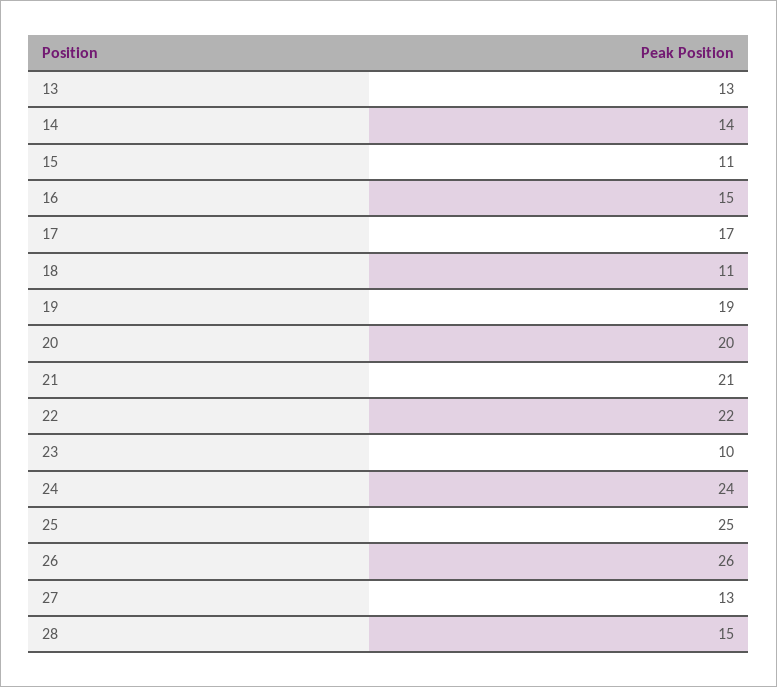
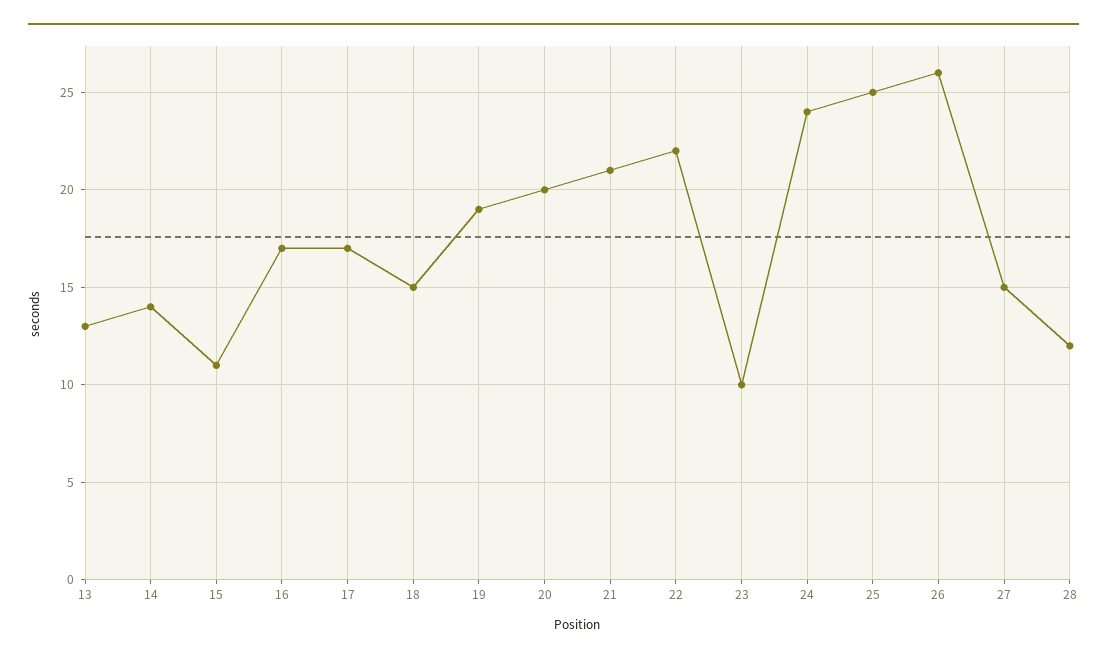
  {
    "13": 13,
    "14": 14,
    "15": 11,
-   "16": 15,
+   "16": 17,
    "17": 17,
-   "18": 11,
+   "18": 15,
    "19": 19,
    "20": 20,
    "21": 21,
    "22": 22,
    "23": 10,
    "24": 24,
    "25": 25,
    "26": 26,
-   "27": 13,
+   "27": 15,
-   "28": 15
+   "28": 12
  }

